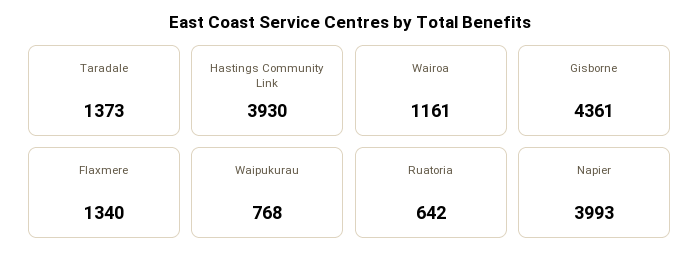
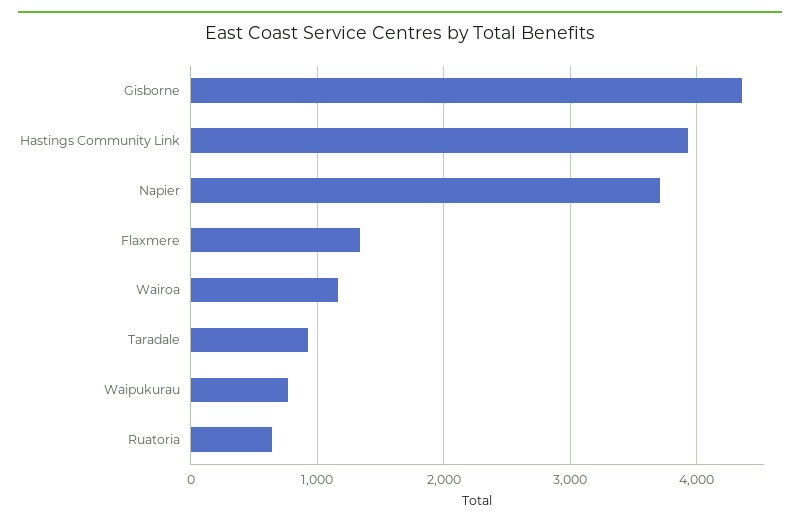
  {
-   "Taradale": 1373,
+   "Taradale": 900,
    "Hastings Community Link": 3930,
    "Wairoa": 1161,
    "Gisborne": 4361,
    "Flaxmere": 1340,
    "Waipukurau": 768,
    "Ruatoria": 642,
-   "Napier": 3993
+   "Napier": 3700
  }

